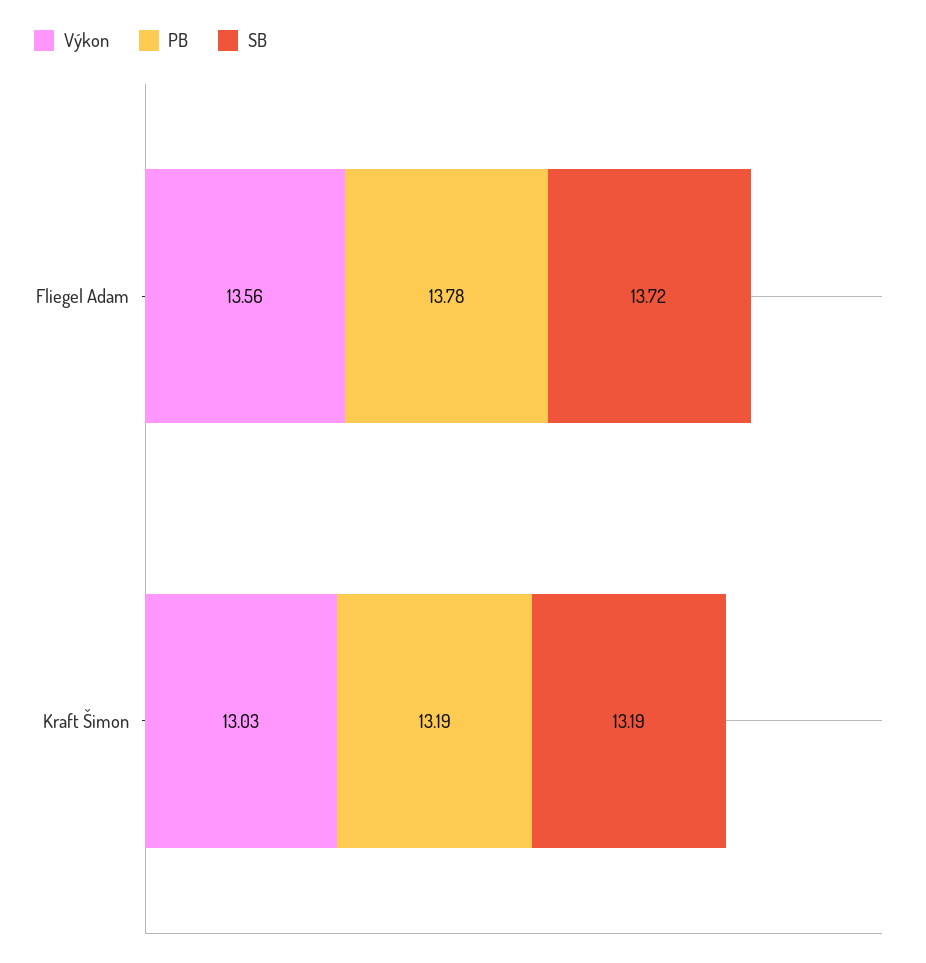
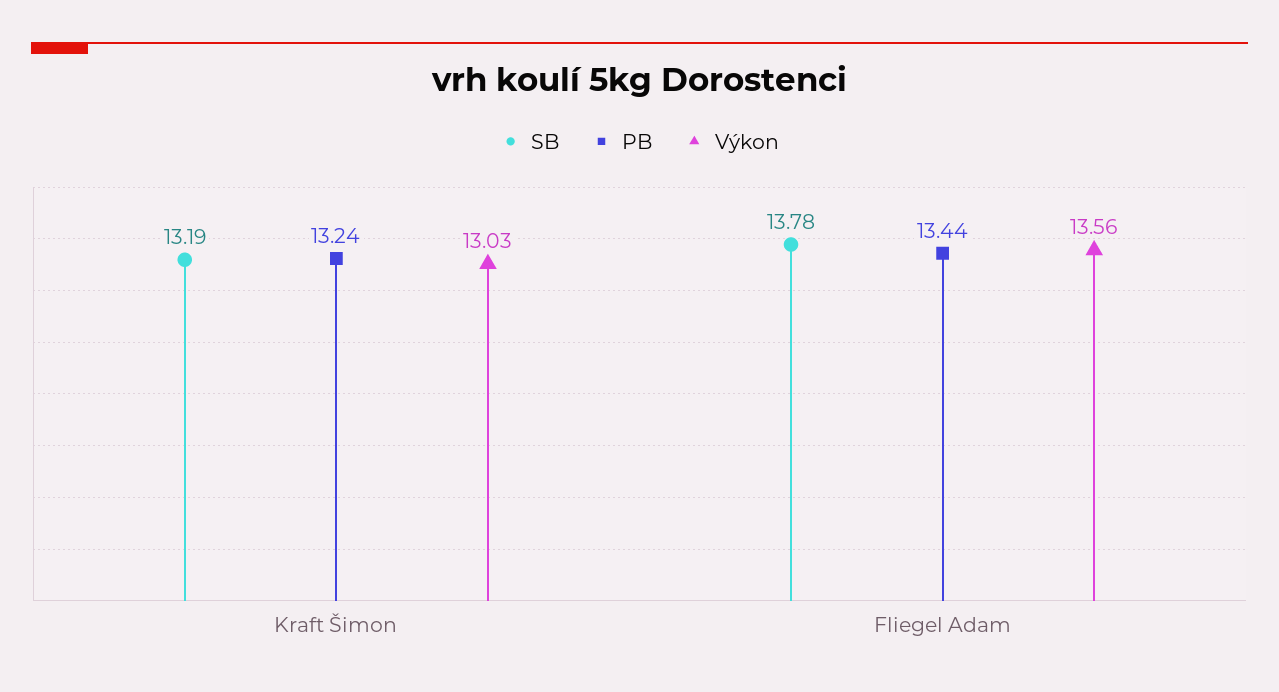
  {
    "Výkon": {
      "Fliegel Adam": 13.56,
      "Kraft Šimon": 13.03
    },
    "PB": {
-     "Fliegel Adam": 13.78,
+     "Fliegel Adam": 13.44,
-     "Kraft Šimon": 13.19
+     "Kraft Šimon": 13.24
    },
    "SB": {
-     "Fliegel Adam": 13.72,
+     "Fliegel Adam": 13.78,
      "Kraft Šimon": 13.19
    }
  }

